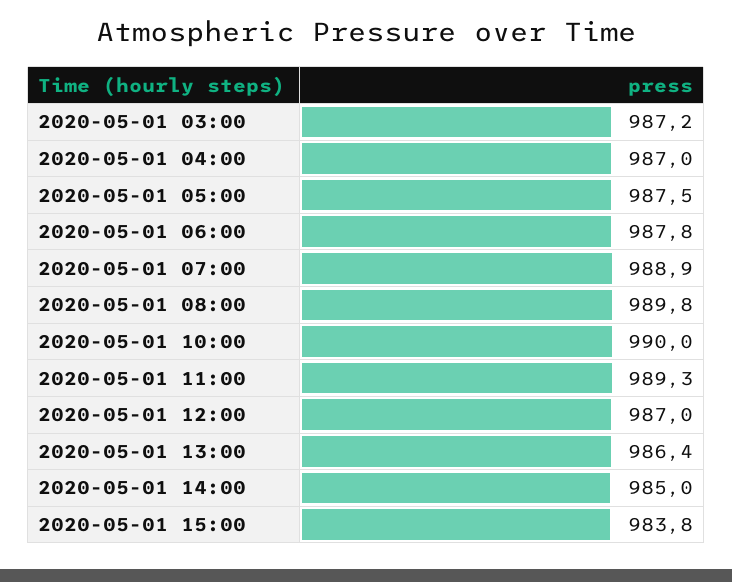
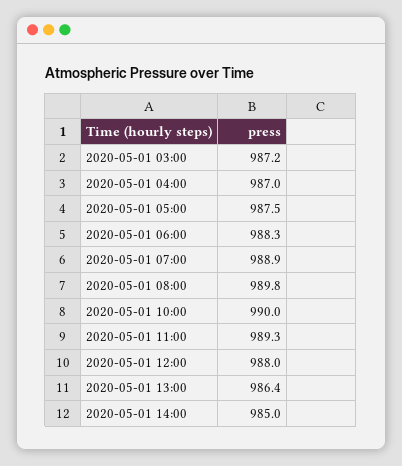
  {
    "2020-05-01 03:00": 987.2,
    "2020-05-01 04:00": 987,
    "2020-05-01 05:00": 987.5,
-   "2020-05-01 06:00": 987.8,
+   "2020-05-01 06:00": 988.3,
    "2020-05-01 07:00": 988.9,
    "2020-05-01 08:00": 989.8,
    "2020-05-01 10:00": 990,
    "2020-05-01 11:00": 989.3,
-   "2020-05-01 12:00": 987,
+   "2020-05-01 12:00": 988,
    "2020-05-01 13:00": 986.4,
-   "2020-05-01 14:00": 985,
+   "2020-05-01 14:00": 985
-   "2020-05-01 15:00": 983.8
  }

